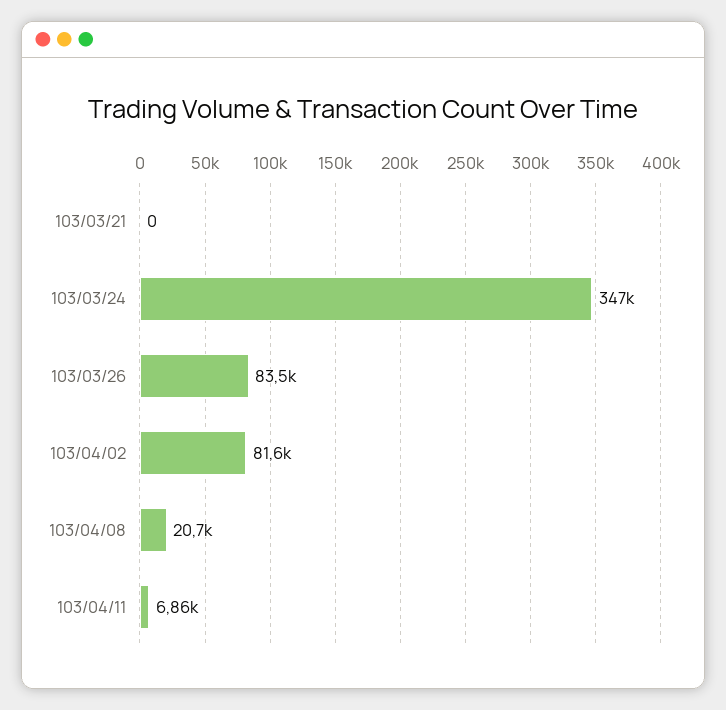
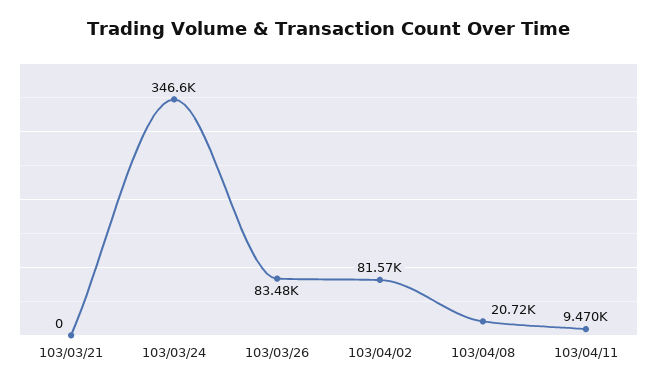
  {
    "103/03/21": 0,
    "103/03/24": 346600,
    "103/03/26": 83480,
    "103/04/02": 81570,
    "103/04/08": 20720,
-   "103/04/11": 6860
+   "103/04/11": 9470
  }

